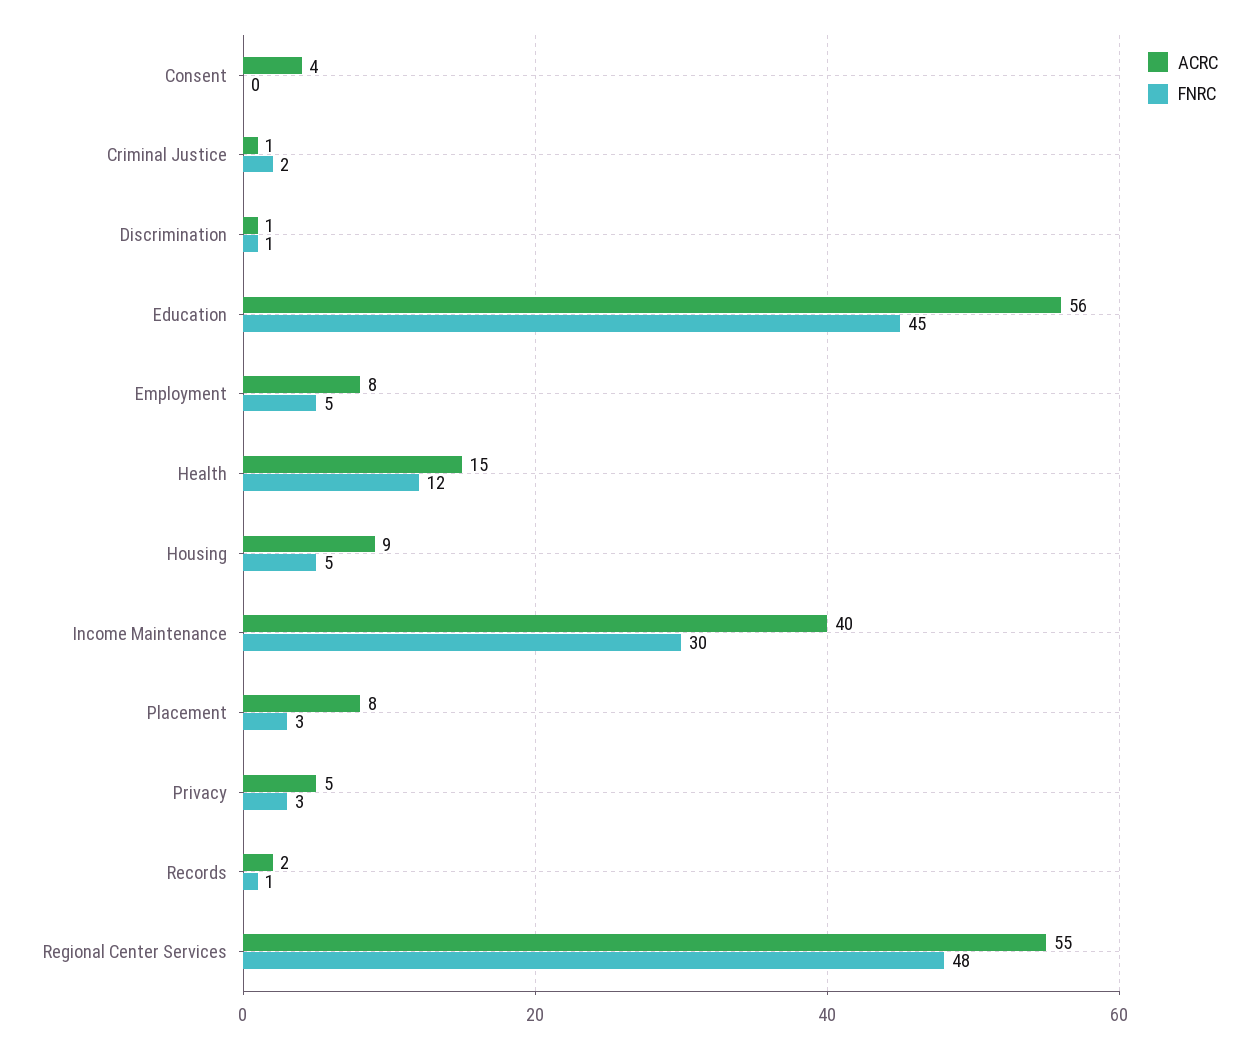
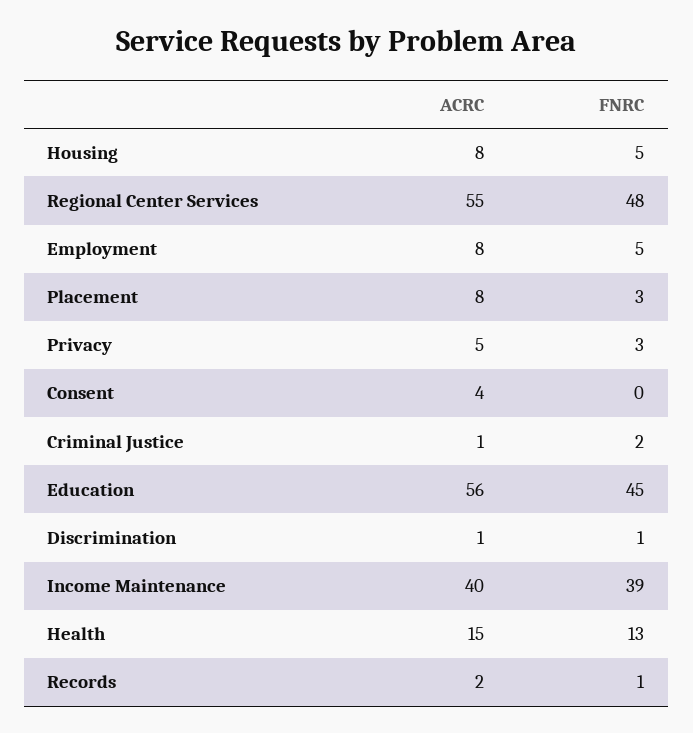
  {
    "ACRC": {
      "Consent": 4,
      "Criminal Justice": 1,
      "Discrimination": 1,
      "Education": 56,
      "Employment": 8,
      "Health": 15,
-     "Housing": 9,
+     "Housing": 8,
      "Income Maintenance": 40,
      "Placement": 8,
      "Privacy": 5,
      "Records": 2,
      "Regional Center Services": 55
    },
    "FNRC": {
      "Consent": 0,
      "Criminal Justice": 2,
      "Discrimination": 1,
      "Education": 45,
      "Employment": 5,
-     "Health": 12,
+     "Health": 13,
      "Housing": 5,
-     "Income Maintenance": 30,
+     "Income Maintenance": 39,
      "Placement": 3,
      "Privacy": 3,
      "Records": 1,
      "Regional Center Services": 48
    }
  }

